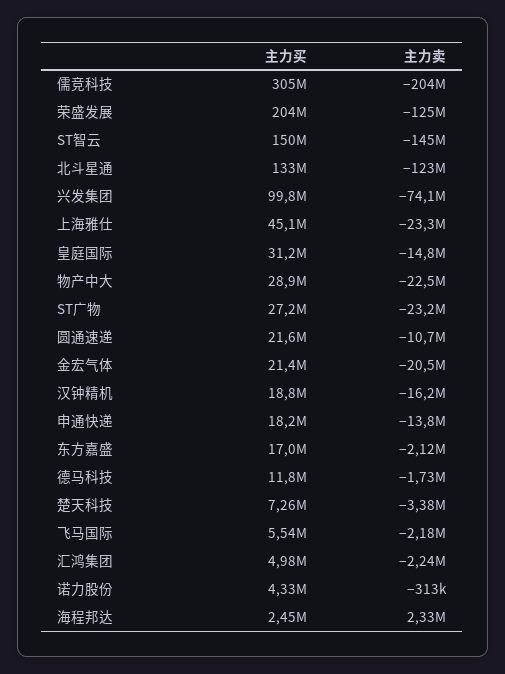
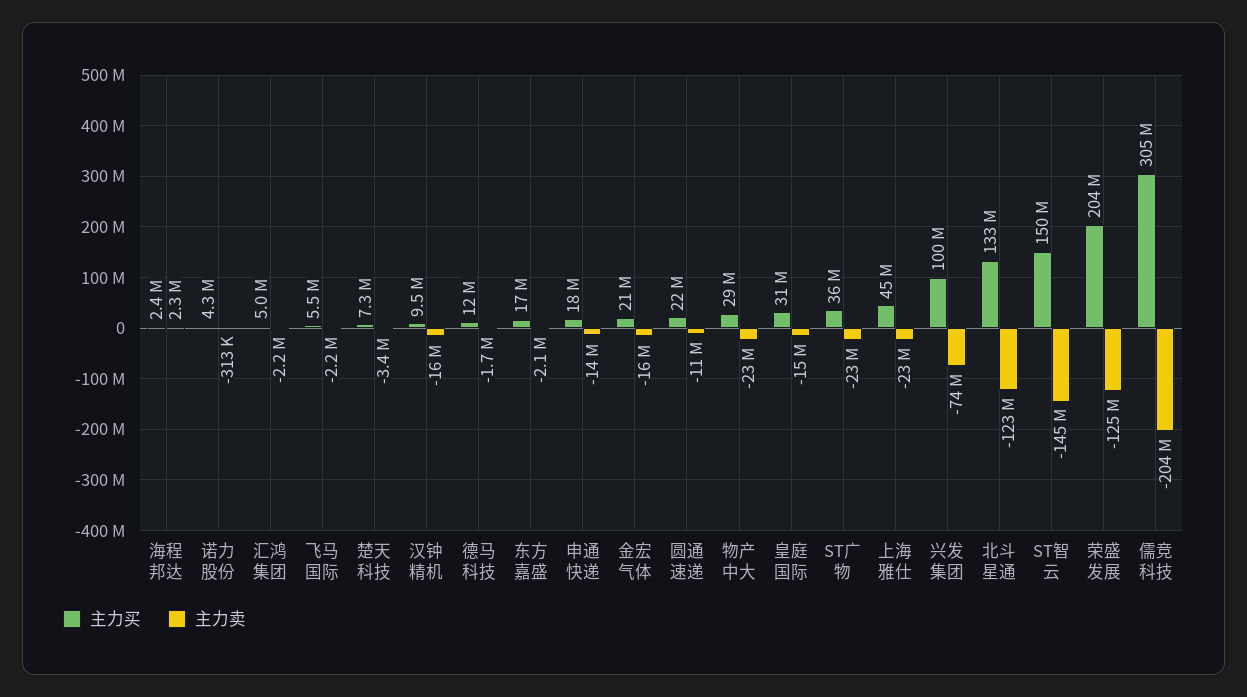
  {
    "主力买": {
      "儒竞科技": 305000000,
      "荣盛发展": 204000000,
      "ST智云": 150000000,
      "北斗星通": 133000000,
      "兴发集团": 99800000,
      "上海雅仕": 45100000,
      "皇庭国际": 31200000,
      "物产中大": 28900000,
-     "ST广物": 27200000,
+     "ST广物": 36000000,
      "圆通速递": 21600000,
      "金宏气体": 21400000,
-     "汉钟精机": 18800000,
+     "汉钟精机": 9500000,
      "申通快递": 18200000,
      "东方嘉盛": 17000000,
      "德马科技": 11800000,
      "楚天科技": 7260000,
      "飞马国际": 5540000,
      "汇鸿集团": 4980000,
      "诺力股份": 4330000,
      "海程邦达": 2450000
    },
    "主力卖": {
      "儒竞科技": -204000000,
      "荣盛发展": -125000000,
      "ST智云": -145000000,
      "北斗星通": -123000000,
      "兴发集团": -74100000,
      "上海雅仕": -23300000,
      "皇庭国际": -14800000,
      "物产中大": -22500000,
      "ST广物": -23200000,
      "圆通速递": -10700000,
-     "金宏气体": -20500000,
+     "金宏气体": -16000000,
      "汉钟精机": -16200000,
      "申通快递": -13800000,
      "东方嘉盛": -2120000,
      "德马科技": -1730000,
      "楚天科技": -3380000,
      "飞马国际": -2180000,
      "汇鸿集团": -2240000,
      "诺力股份": -313000,
      "海程邦达": 2330000
    }
  }

